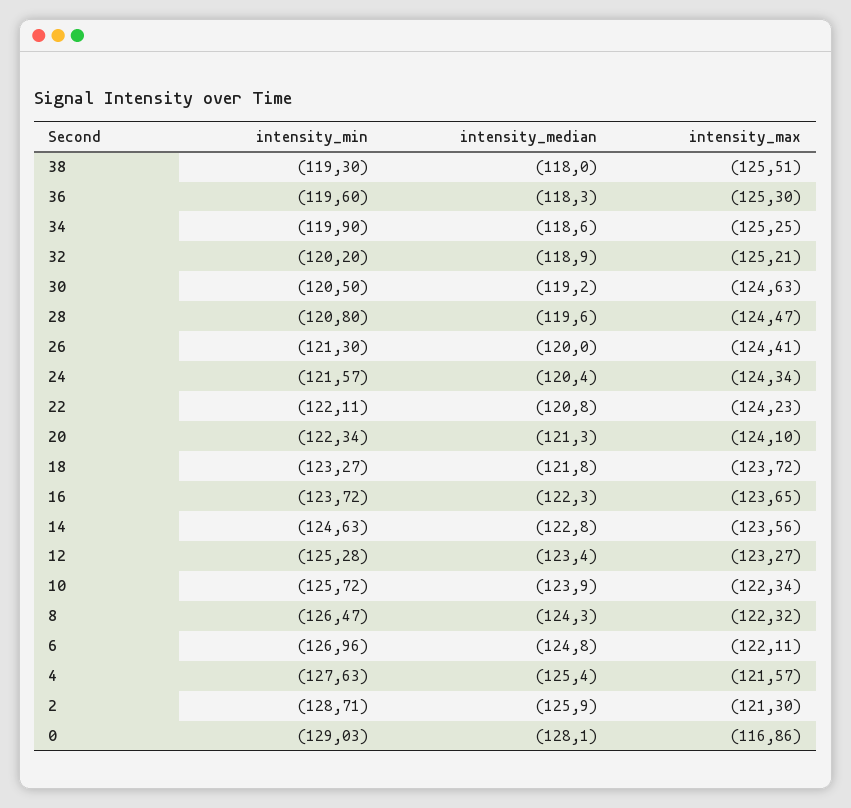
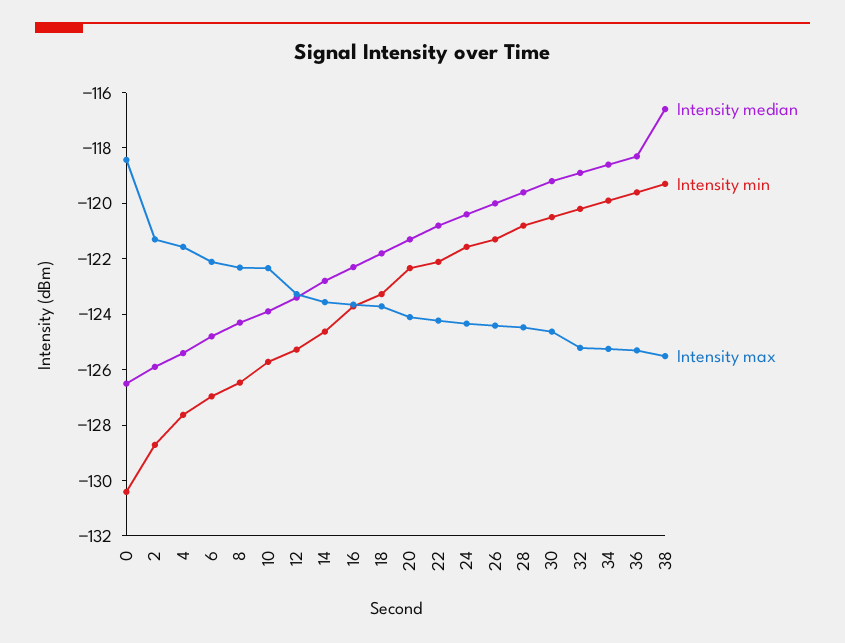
  {
    "intensity_min": {
      "38": -119.3,
      "36": -119.6,
      "34": -119.9,
      "32": -120.2,
      "30": -120.5,
      "28": -120.8,
      "26": -121.3,
      "24": -121.57,
      "22": -122.11,
      "20": -122.34,
      "18": -123.27,
      "16": -123.72,
      "14": -124.63,
      "12": -125.28,
      "10": -125.72,
      "8": -126.47,
      "6": -126.96,
      "4": -127.63,
      "2": -128.71,
-     "0": -129.03
+     "0": -130.5
    },
    "intensity_median": {
-     "38": -118,
+     "38": -116.5,
      "36": -118.3,
      "34": -118.6,
      "32": -118.9,
      "30": -119.2,
      "28": -119.6,
      "26": -120,
      "24": -120.4,
      "22": -120.8,
      "20": -121.3,
      "18": -121.8,
      "16": -122.3,
      "14": -122.8,
      "12": -123.4,
      "10": -123.9,
      "8": -124.3,
      "6": -124.8,
      "4": -125.4,
      "2": -125.9,
-     "0": -128.1
+     "0": -126.5
    },
    "intensity_max": {
      "38": -125.51,
      "36": -125.3,
      "34": -125.25,
      "32": -125.21,
      "30": -124.63,
      "28": -124.47,
      "26": -124.41,
      "24": -124.34,
      "22": -124.23,
      "20": -124.1,
      "18": -123.72,
      "16": -123.65,
      "14": -123.56,
      "12": -123.27,
      "10": -122.34,
      "8": -122.32,
      "6": -122.11,
      "4": -121.57,
      "2": -121.3,
-     "0": -116.86
+     "0": -118.5
    }
  }

